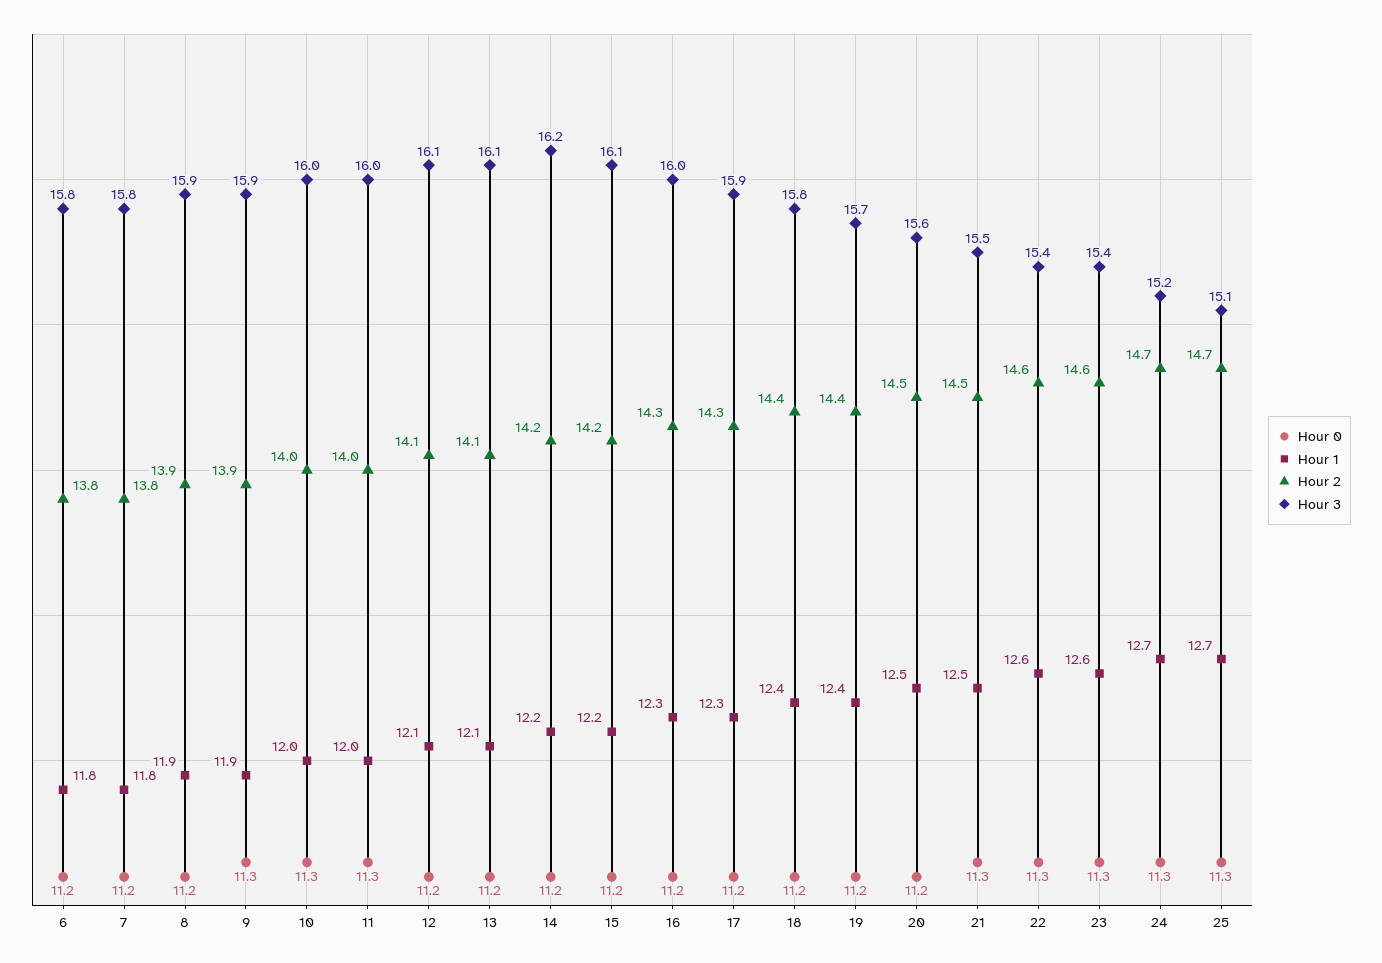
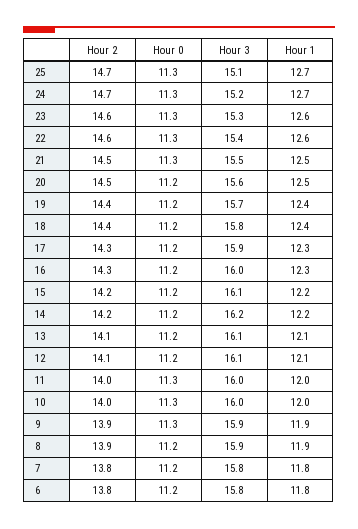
  {
    "Hour 0": {
      "6": 11.2,
      "7": 11.2,
      "8": 11.2,
      "9": 11.3,
      "10": 11.3,
      "11": 11.3,
      "12": 11.2,
      "13": 11.2,
      "14": 11.2,
      "15": 11.2,
      "16": 11.2,
      "17": 11.2,
      "18": 11.2,
      "19": 11.2,
      "20": 11.2,
      "21": 11.3,
      "22": 11.3,
      "23": 11.3,
      "24": 11.3,
      "25": 11.3
    },
    "Hour 1": {
      "6": 11.8,
      "7": 11.8,
      "8": 11.9,
      "9": 11.9,
      "10": 12,
      "11": 12,
      "12": 12.1,
      "13": 12.1,
      "14": 12.2,
      "15": 12.2,
      "16": 12.3,
      "17": 12.3,
      "18": 12.4,
      "19": 12.4,
      "20": 12.5,
      "21": 12.5,
      "22": 12.6,
      "23": 12.6,
      "24": 12.7,
      "25": 12.7
    },
    "Hour 2": {
      "6": 13.8,
      "7": 13.8,
      "8": 13.9,
      "9": 13.9,
      "10": 14,
      "11": 14,
      "12": 14.1,
      "13": 14.1,
      "14": 14.2,
      "15": 14.2,
      "16": 14.3,
      "17": 14.3,
      "18": 14.4,
      "19": 14.4,
      "20": 14.5,
      "21": 14.5,
      "22": 14.6,
      "23": 14.6,
      "24": 14.7,
      "25": 14.7
    },
    "Hour 3": {
      "6": 15.8,
      "7": 15.8,
      "8": 15.9,
      "9": 15.9,
      "10": 16,
      "11": 16,
      "12": 16.1,
      "13": 16.1,
      "14": 16.2,
      "15": 16.1,
      "16": 16,
      "17": 15.9,
      "18": 15.8,
      "19": 15.7,
      "20": 15.6,
      "21": 15.5,
      "22": 15.4,
-     "23": 15.4,
+     "23": 15.3,
      "24": 15.2,
      "25": 15.1
    }
  }

